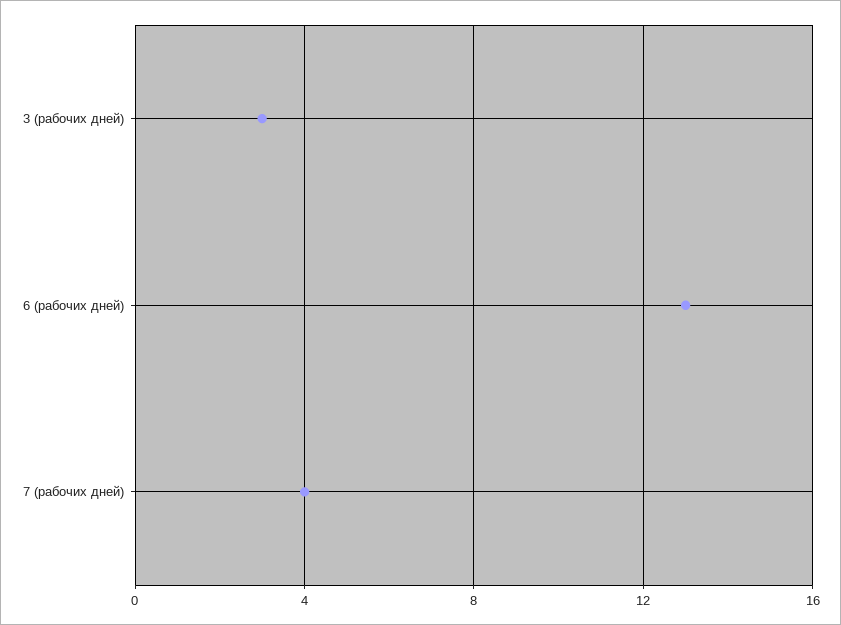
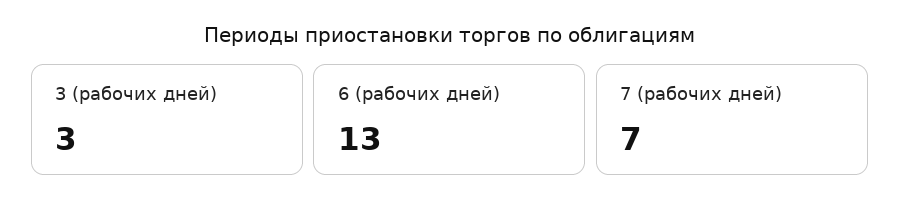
  {
    "3 (рабочих дней)": 3,
    "6 (рабочих дней)": 13,
-   "7 (рабочих дней)": 4
+   "7 (рабочих дней)": 7
  }

